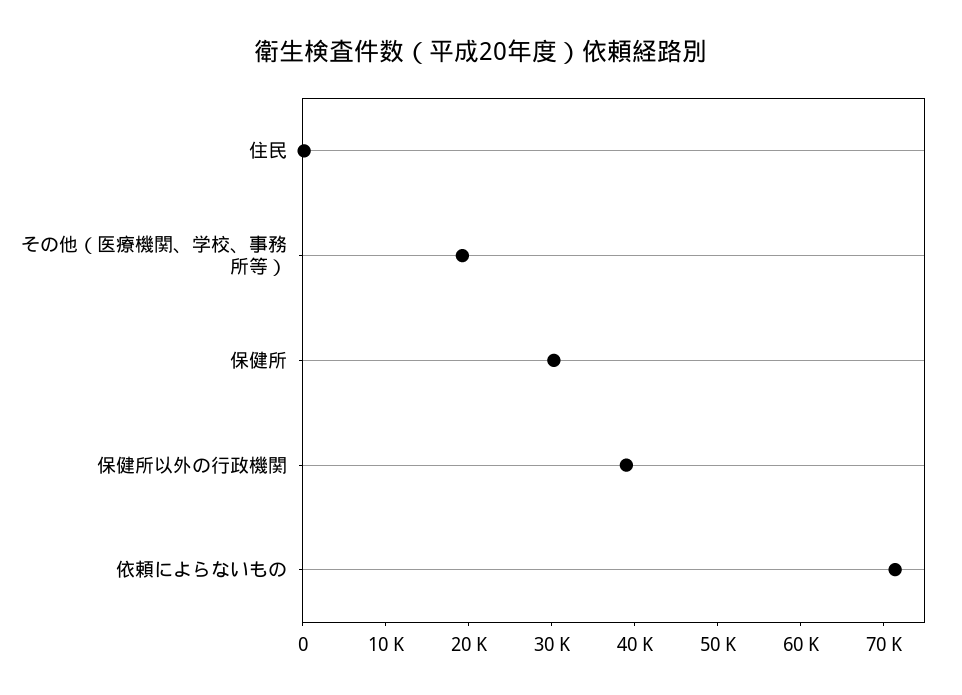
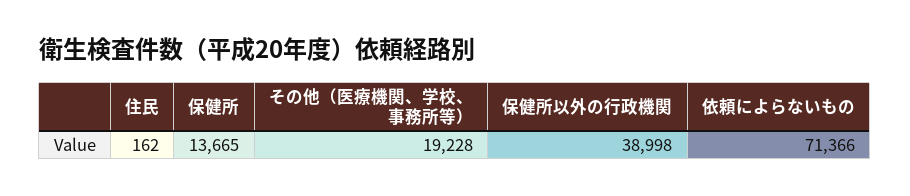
  {
    "住民": 162,
    "その他（医療機関、学校、事務所等）": 19228,
-   "保健所": 30000,
+   "保健所": 13665,
    "保健所以外の行政機関": 38998,
    "依頼によらないもの": 71366
  }

